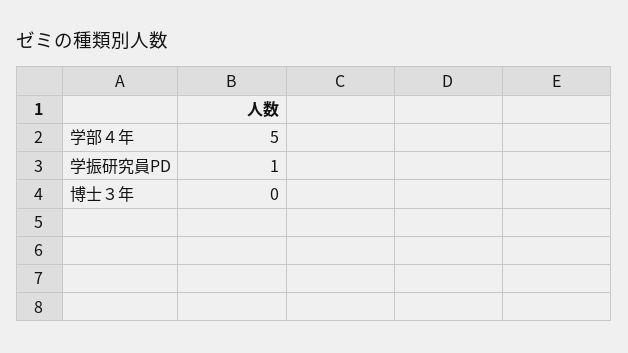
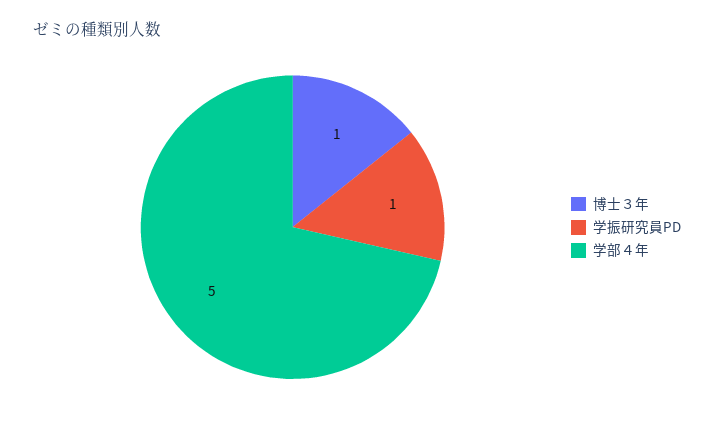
  {
    "学部４年": 5,
    "学振研究員PD": 1,
-   "博士３年": 0
+   "博士３年": 1
  }

